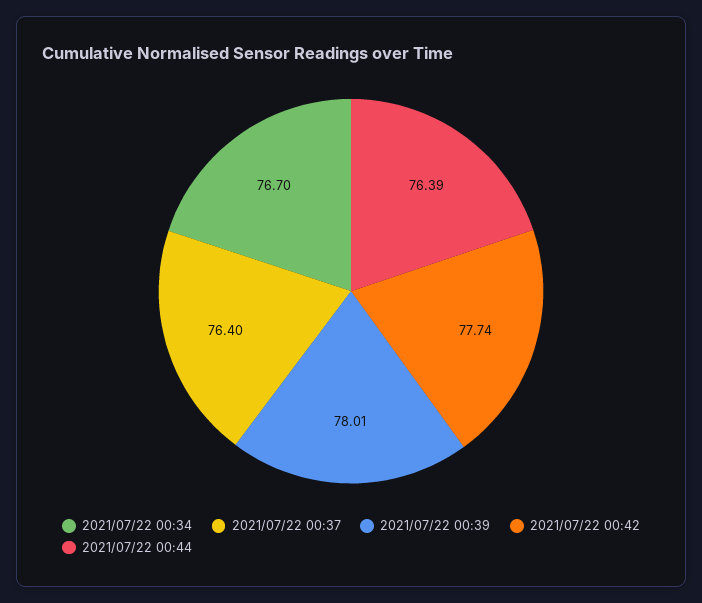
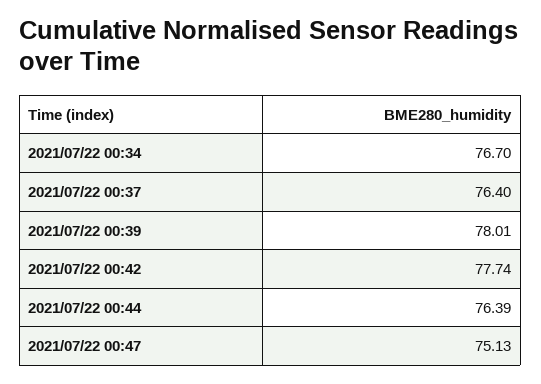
  {
    "2021/07/22 00:34": 76.7,
    "2021/07/22 00:37": 76.4,
    "2021/07/22 00:39": 78.01,
    "2021/07/22 00:42": 77.74,
-   "2021/07/22 00:44": 76.39
+   "2021/07/22 00:44": 76.39,
+   "2021/07/22 00:47": 75.13
  }

